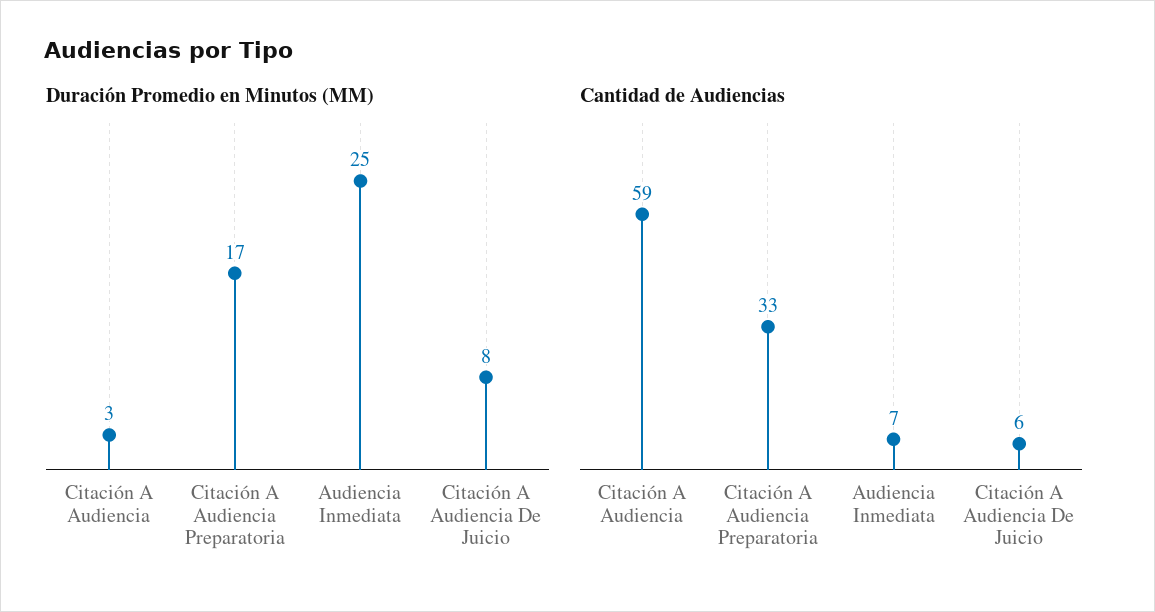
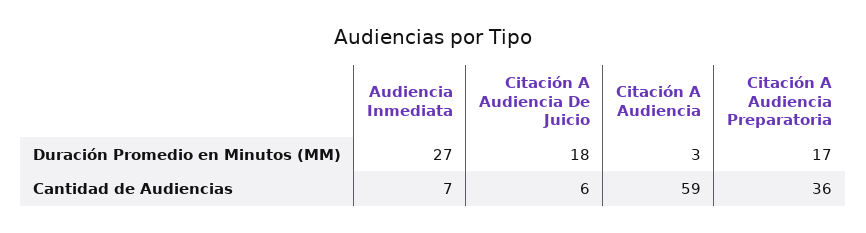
  {
    "Duración Promedio en Minutos (MM)": {
      "Citación A Audiencia": 3,
      "Citación A Audiencia Preparatoria": 17,
-     "Audiencia Inmediata": 25,
+     "Audiencia Inmediata": 27,
-     "Citación A Audiencia De Juicio": 8
+     "Citación A Audiencia De Juicio": 18
    },
    "Cantidad de Audiencias": {
      "Citación A Audiencia": 59,
-     "Citación A Audiencia Preparatoria": 33,
+     "Citación A Audiencia Preparatoria": 36,
      "Audiencia Inmediata": 7,
      "Citación A Audiencia De Juicio": 6
    }
  }

